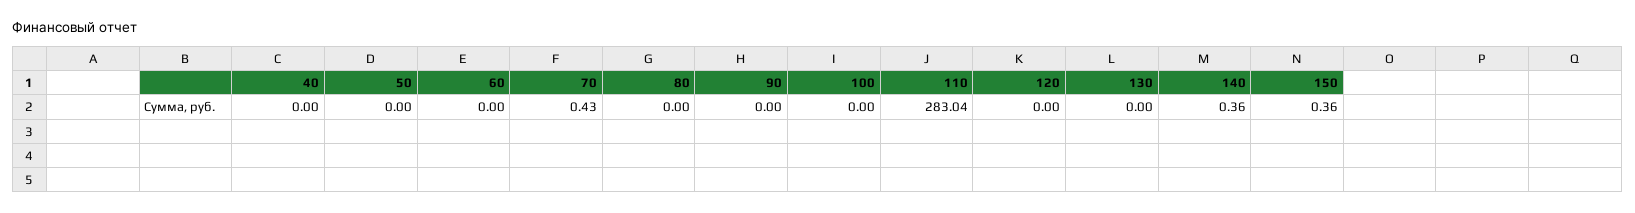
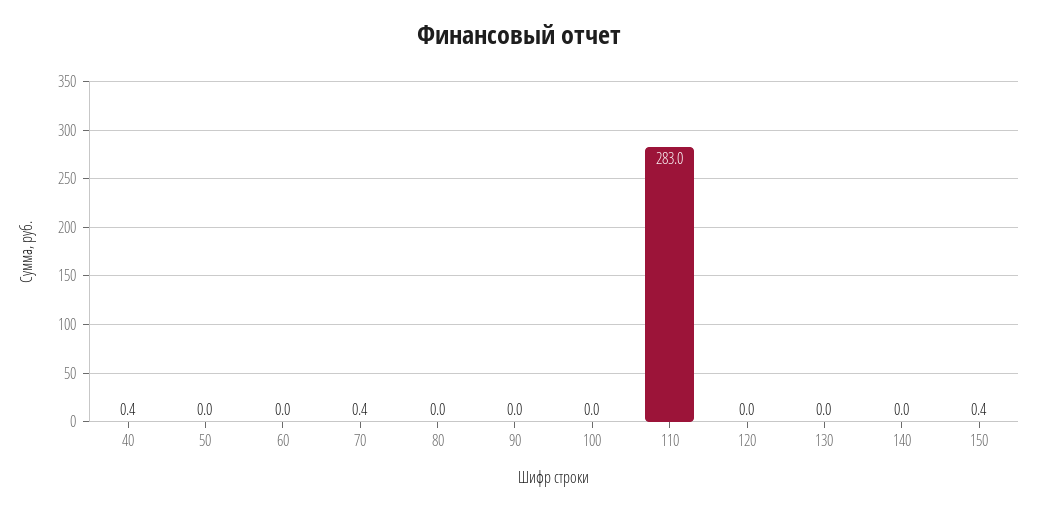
  {
-   "40": 0,
+   "40": 0.4,
    "50": 0,
    "60": 0,
    "70": 0.43,
    "80": 0,
    "90": 0,
    "100": 0,
    "110": 283.04,
    "120": 0,
    "130": 0,
-   "140": 0.36,
+   "140": 0,
    "150": 0.36
  }

